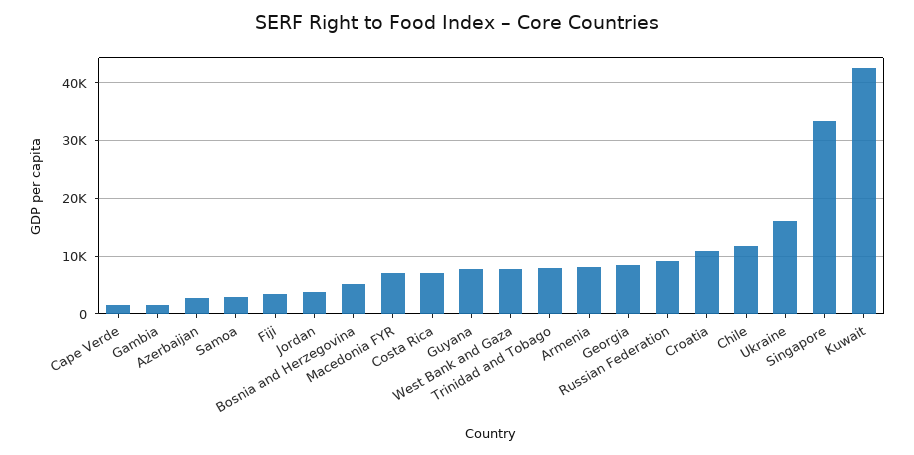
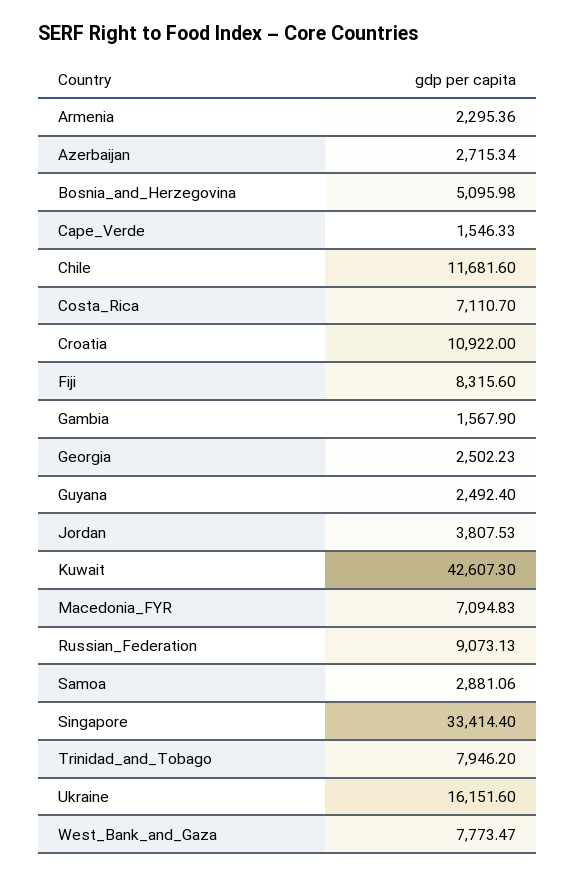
  {
    "Cape Verde": 1546.33,
    "Gambia": 1567.9,
    "Azerbaijan": 2715.34,
    "Samoa": 2881.06,
-   "Fiji": 4000,
+   "Fiji": 8315.6,
    "Jordan": 3807.53,
    "Bosnia and Herzegovina": 5095.98,
    "Macedonia FYR": 7094.83,
    "Costa Rica": 7110.7,
-   "Guyana": 8000,
+   "Guyana": 2492.4,
    "West Bank and Gaza": 7773.47,
    "Trinidad and Tobago": 7946.2,
-   "Armenia": 8000,
+   "Armenia": 2295.36,
-   "Georgia": 8000,
+   "Georgia": 2502.23,
    "Russian Federation": 9073.13,
    "Croatia": 10922,
    "Chile": 11681.6,
    "Ukraine": 16151.6,
    "Singapore": 33414.4,
    "Kuwait": 42607.3
  }

